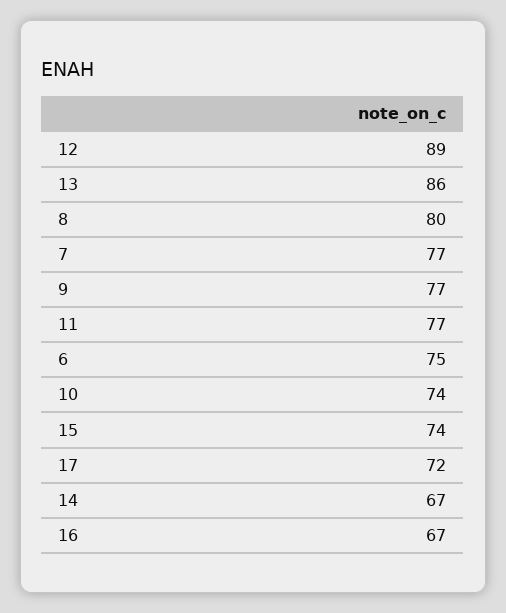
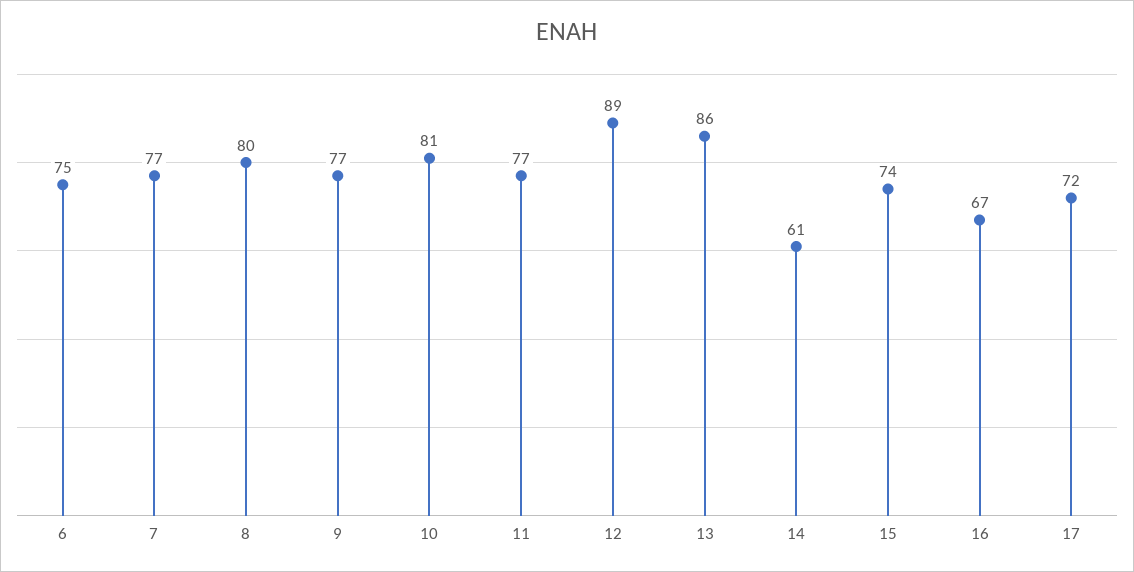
  {
    "12": 89,
    "13": 86,
    "8": 80,
    "7": 77,
    "9": 77,
    "11": 77,
    "6": 75,
-   "10": 74,
+   "10": 81,
    "15": 74,
    "17": 72,
-   "14": 67,
+   "14": 61,
    "16": 67
  }

